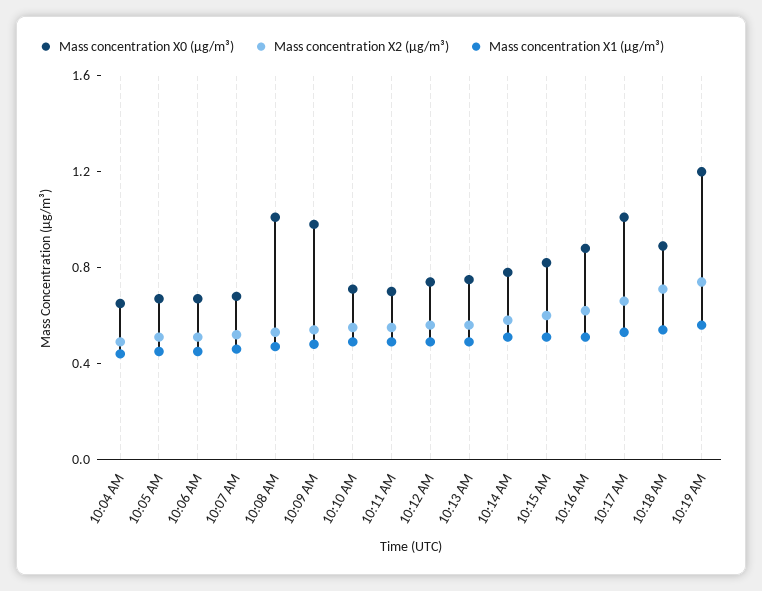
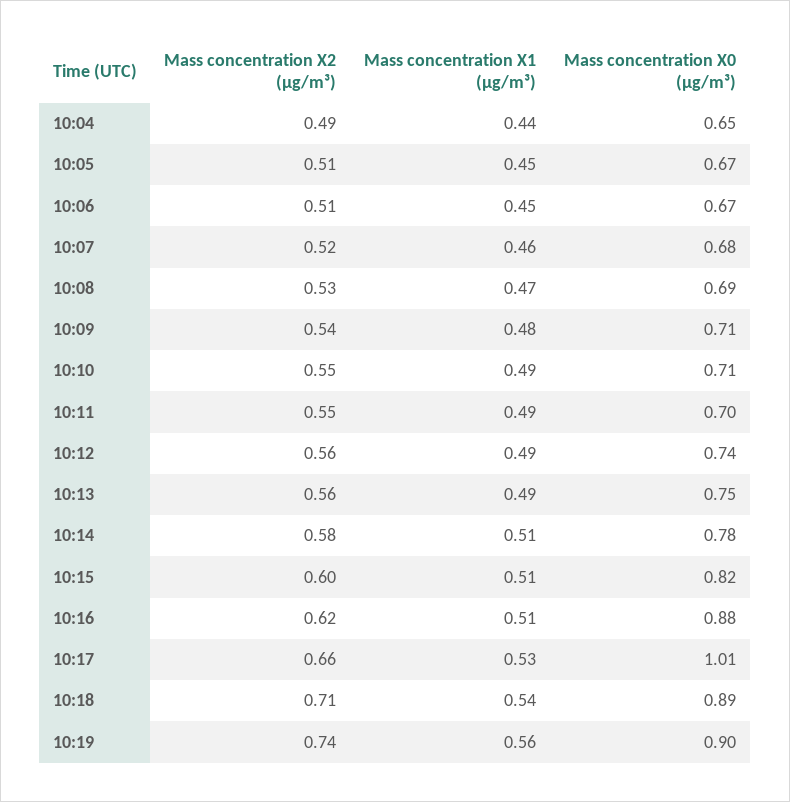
  {
    "Mass concentration X0 (μg/m³)": {
      "10:04 AM": 0.65,
      "10:05 AM": 0.67,
      "10:06 AM": 0.67,
      "10:07 AM": 0.68,
-     "10:08 AM": 1,
+     "10:08 AM": 0.69,
-     "10:09 AM": 1,
+     "10:09 AM": 0.71,
      "10:10 AM": 0.71,
      "10:11 AM": 0.7,
      "10:12 AM": 0.74,
      "10:13 AM": 0.75,
      "10:14 AM": 0.78,
      "10:15 AM": 0.82,
      "10:16 AM": 0.88,
      "10:17 AM": 1.01,
      "10:18 AM": 0.89,
-     "10:19 AM": 1.2
+     "10:19 AM": 0.9
    },
    "Mass concentration X2 (μg/m³)": {
      "10:04 AM": 0.49,
      "10:05 AM": 0.51,
      "10:06 AM": 0.51,
      "10:07 AM": 0.52,
      "10:08 AM": 0.53,
      "10:09 AM": 0.54,
      "10:10 AM": 0.55,
      "10:11 AM": 0.55,
      "10:12 AM": 0.56,
      "10:13 AM": 0.56,
      "10:14 AM": 0.58,
      "10:15 AM": 0.6,
      "10:16 AM": 0.62,
      "10:17 AM": 0.66,
      "10:18 AM": 0.71,
      "10:19 AM": 0.74
    },
    "Mass concentration X1 (μg/m³)": {
      "10:04 AM": 0.44,
      "10:05 AM": 0.45,
      "10:06 AM": 0.45,
      "10:07 AM": 0.46,
      "10:08 AM": 0.47,
      "10:09 AM": 0.48,
      "10:10 AM": 0.49,
      "10:11 AM": 0.49,
      "10:12 AM": 0.49,
      "10:13 AM": 0.49,
      "10:14 AM": 0.51,
      "10:15 AM": 0.51,
      "10:16 AM": 0.51,
      "10:17 AM": 0.53,
      "10:18 AM": 0.54,
      "10:19 AM": 0.56
    }
  }

